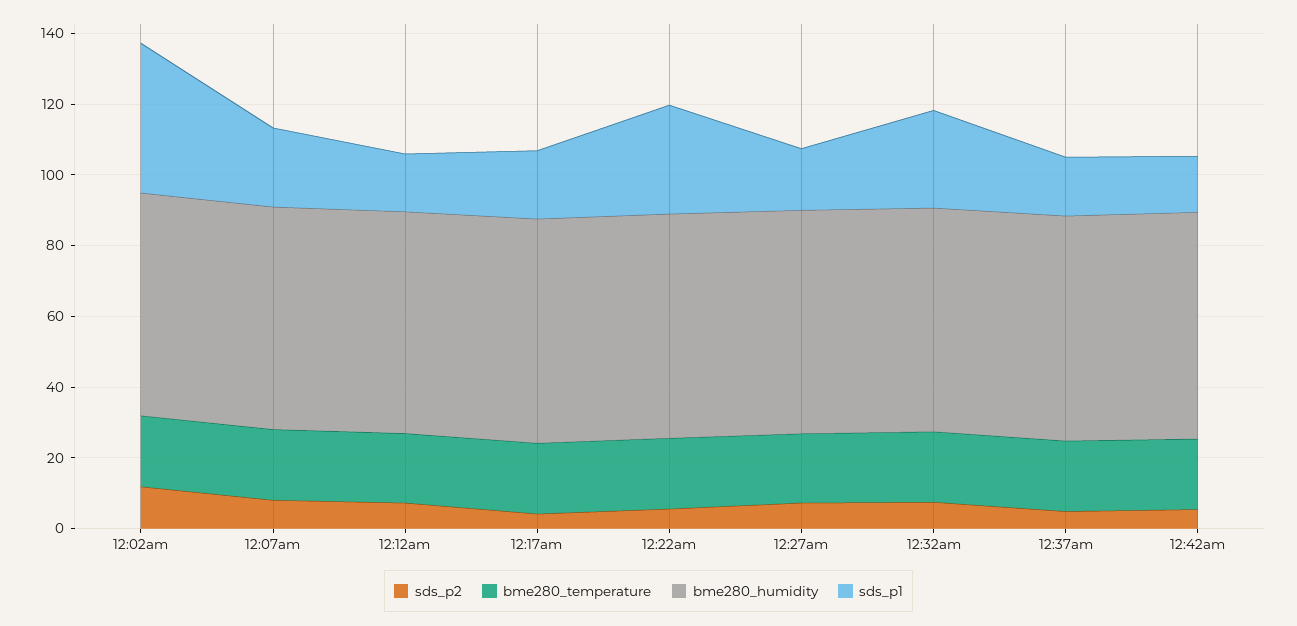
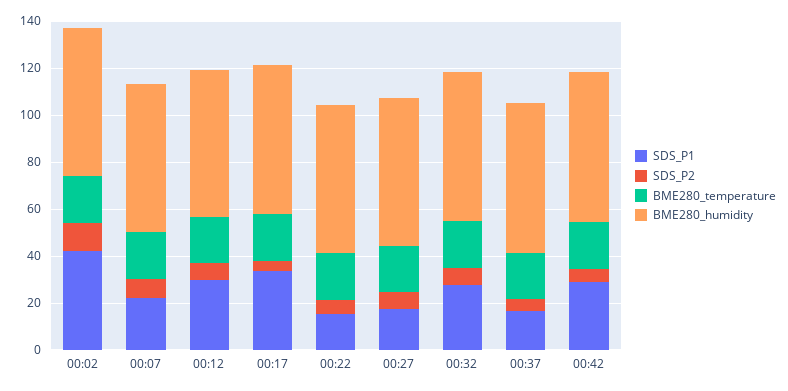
  {
    "sds_p2": {
      "12:02am": 10,
      "12:07am": 10,
      "12:12am": 5,
      "12:17am": 5,
      "12:22am": 5,
      "12:27am": 5,
      "12:32am": 10,
      "12:37am": 5,
      "12:42am": 5
    },
    "bme280_temperature": {
      "12:02am": 20,
      "12:07am": 20,
      "12:12am": 20,
      "12:17am": 20,
      "12:22am": 20,
      "12:27am": 20,
      "12:32am": 20,
      "12:37am": 20,
      "12:42am": 20
    },
    "bme280_humidity": {
      "12:02am": 65,
      "12:07am": 65,
      "12:12am": 65,
      "12:17am": 65,
      "12:22am": 65,
      "12:27am": 65,
      "12:32am": 65,
      "12:37am": 65,
      "12:42am": 65
    },
    "sds_p1": {
      "12:02am": 40,
      "12:07am": 20,
-     "12:12am": 15,
+     "12:12am": 30,
-     "12:17am": 20,
+     "12:17am": 35,
-     "12:22am": 30,
+     "12:22am": 15,
      "12:27am": 15,
      "12:32am": 30,
      "12:37am": 15,
-     "12:42am": 15
+     "12:42am": 30
    }
  }

